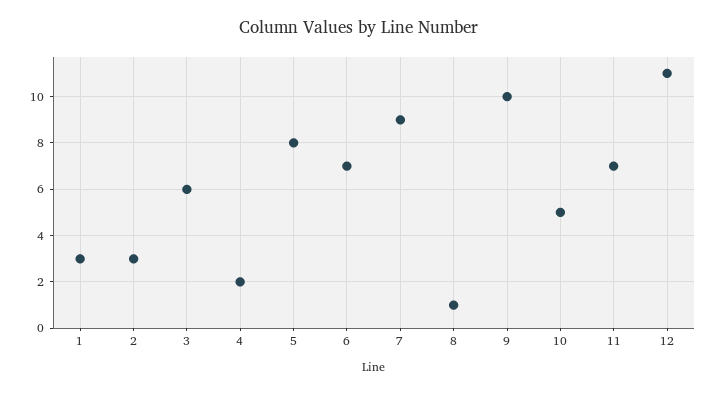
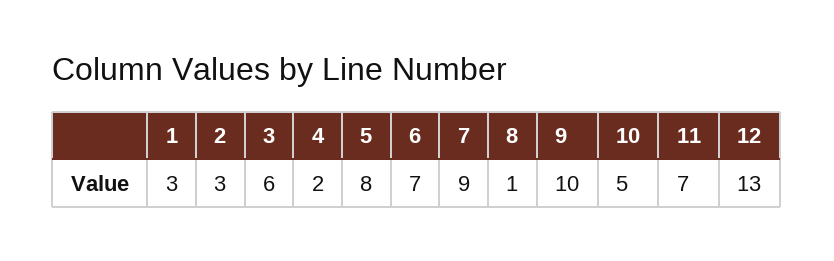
  {
    "1": 3,
    "2": 3,
    "3": 6,
    "4": 2,
    "5": 8,
    "6": 7,
    "7": 9,
    "8": 1,
    "9": 10,
    "10": 5,
    "11": 7,
-   "12": 11
+   "12": 13
  }

